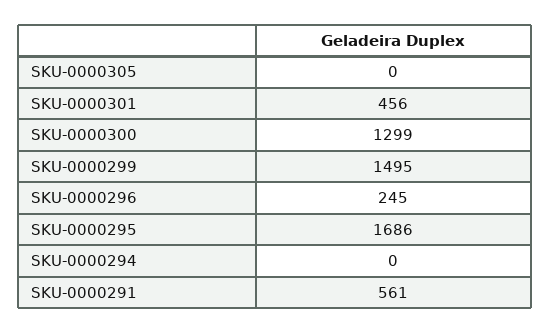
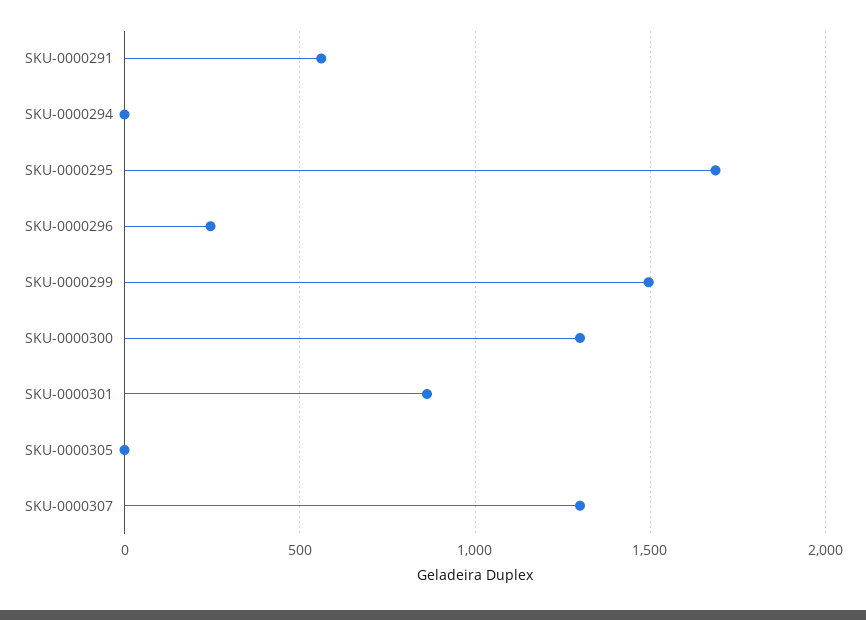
  {
    "SKU-0000305": 0,
-   "SKU-0000301": 456,
+   "SKU-0000301": 850,
    "SKU-0000300": 1299,
    "SKU-0000299": 1495,
    "SKU-0000296": 245,
    "SKU-0000295": 1686,
    "SKU-0000294": 0,
-   "SKU-0000291": 561
+   "SKU-0000291": 561,
+   "SKU-0000307": 1300
  }

